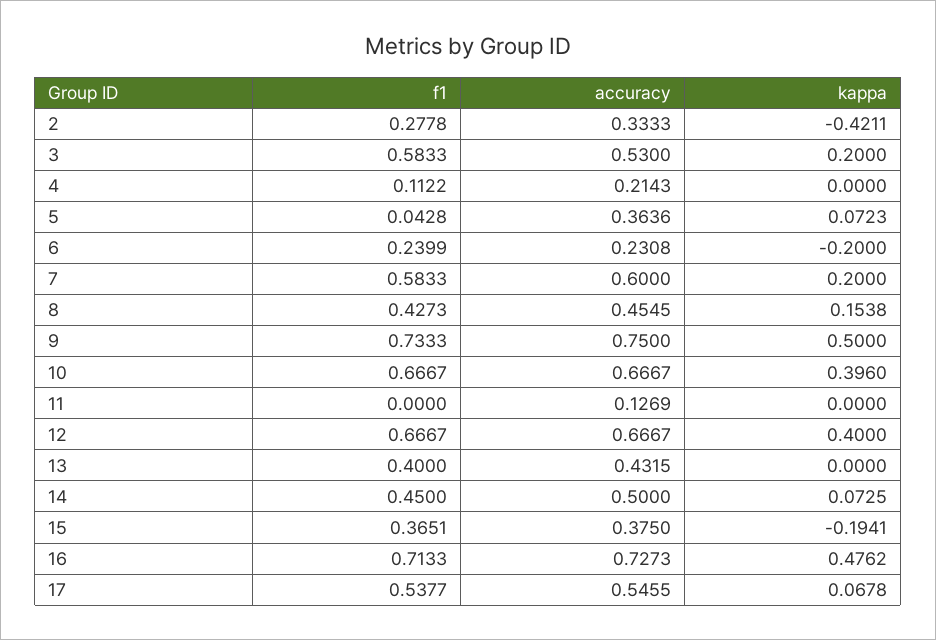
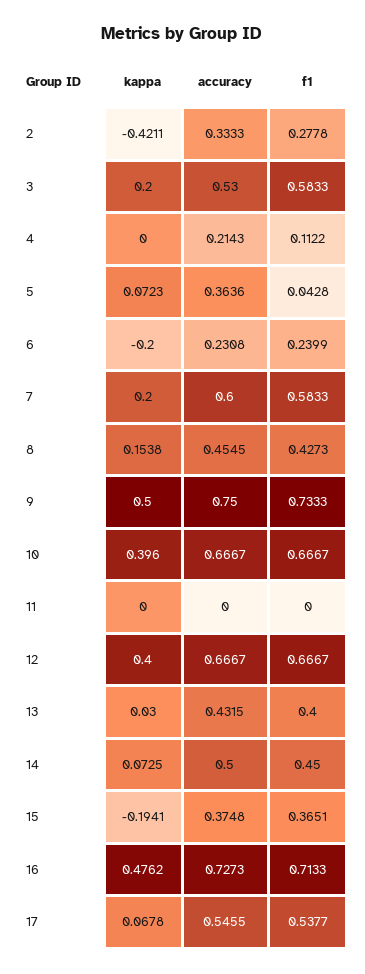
  {
    "f1": {
      "2": 0.2778,
      "3": 0.5833,
      "4": 0.1122,
      "5": 0.0428,
      "6": 0.2399,
      "7": 0.5833,
      "8": 0.4273,
      "9": 0.7333,
      "10": 0.6667,
      "11": 0,
      "12": 0.6667,
      "13": 0.4,
      "14": 0.45,
      "15": 0.3651,
      "16": 0.7133,
      "17": 0.5377
    },
    "accuracy": {
      "2": 0.3333,
      "3": 0.53,
      "4": 0.2143,
      "5": 0.3636,
      "6": 0.2308,
      "7": 0.6,
      "8": 0.4545,
      "9": 0.75,
      "10": 0.6667,
-     "11": 0.1269,
+     "11": 0,
      "12": 0.6667,
      "13": 0.4315,
      "14": 0.5,
-     "15": 0.375,
+     "15": 0.3748,
      "16": 0.7273,
      "17": 0.5455
    },
    "kappa": {
      "2": -0.4211,
      "3": 0.2,
      "4": 0,
      "5": 0.0723,
      "6": -0.2,
      "7": 0.2,
      "8": 0.1538,
      "9": 0.5,
      "10": 0.396,
      "11": 0,
      "12": 0.4,
-     "13": 0,
+     "13": 0.03,
      "14": 0.0725,
      "15": -0.1941,
      "16": 0.4762,
      "17": 0.0678
    }
  }

